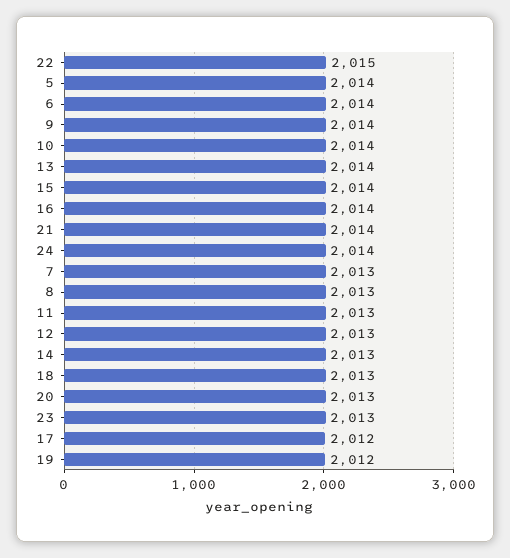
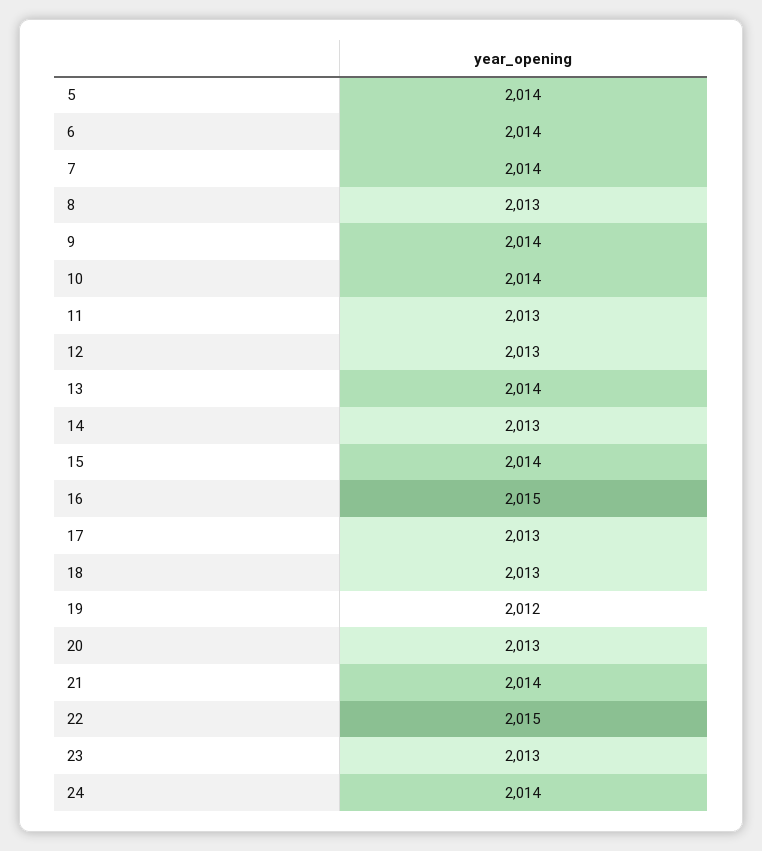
  {
    "22": 2015,
    "5": 2014,
    "6": 2014,
    "9": 2014,
    "10": 2014,
    "13": 2014,
    "15": 2014,
-   "16": 2014,
+   "16": 2015,
    "21": 2014,
    "24": 2014,
-   "7": 2013,
+   "7": 2014,
    "8": 2013,
    "11": 2013,
    "12": 2013,
    "14": 2013,
    "18": 2013,
    "20": 2013,
    "23": 2013,
-   "17": 2012,
+   "17": 2013,
    "19": 2012
  }

